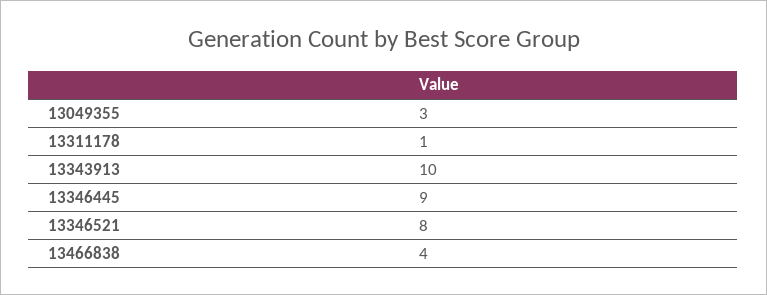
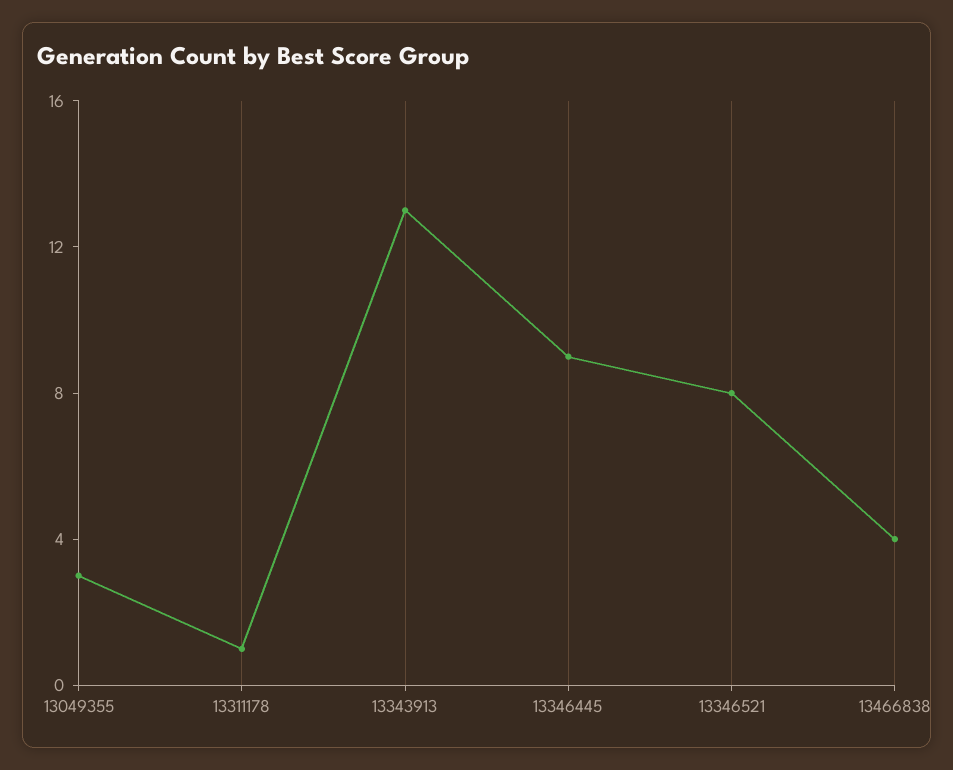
  {
    "13049355": 3,
    "13311178": 1,
-   "13343913": 10,
+   "13343913": 13,
    "13346445": 9,
    "13346521": 8,
    "13466838": 4
  }

